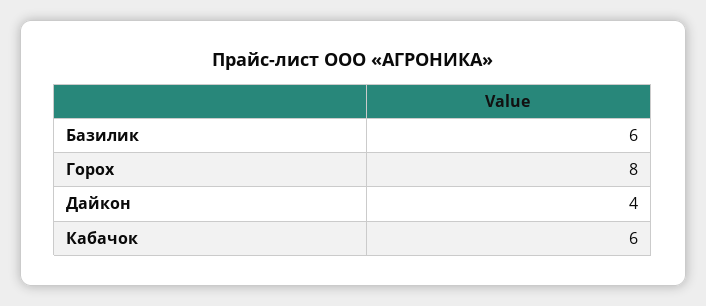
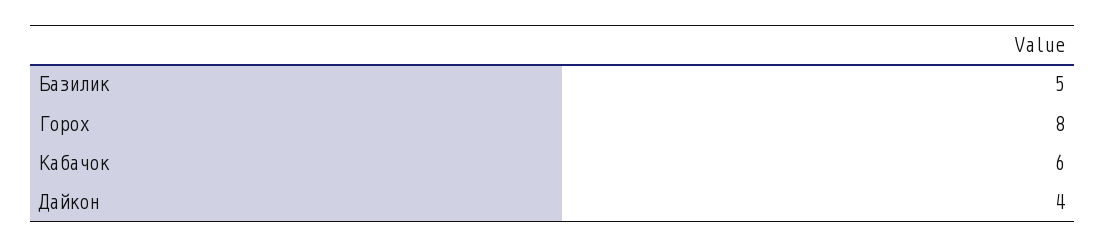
  {
-   "Базилик": 6,
+   "Базилик": 5,
    "Горох": 8,
    "Дайкон": 4,
    "Кабачок": 6
  }

